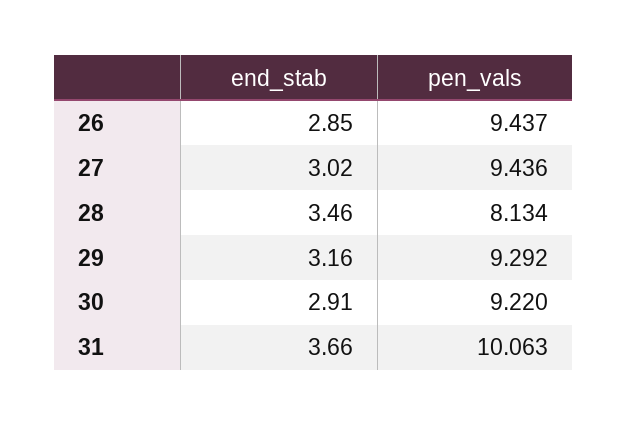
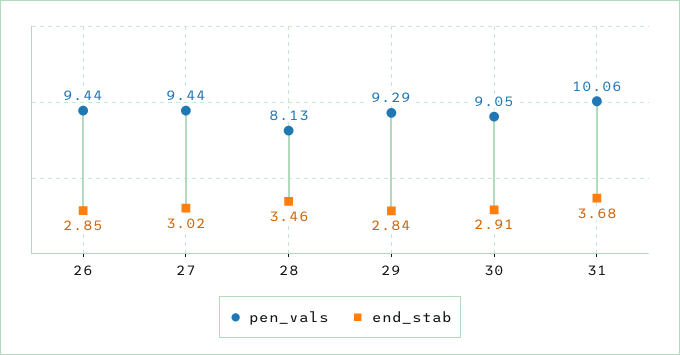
  {
    "end_stab": {
      "26": 2.85,
      "27": 3.02,
      "28": 3.46,
-     "29": 3.16,
+     "29": 2.84,
      "30": 2.91,
-     "31": 3.66
+     "31": 3.68
    },
    "pen_vals": {
      "26": 9.437,
      "27": 9.436,
      "28": 8.134,
      "29": 9.292,
-     "30": 9.22,
+     "30": 9.05,
      "31": 10.063
    }
  }

